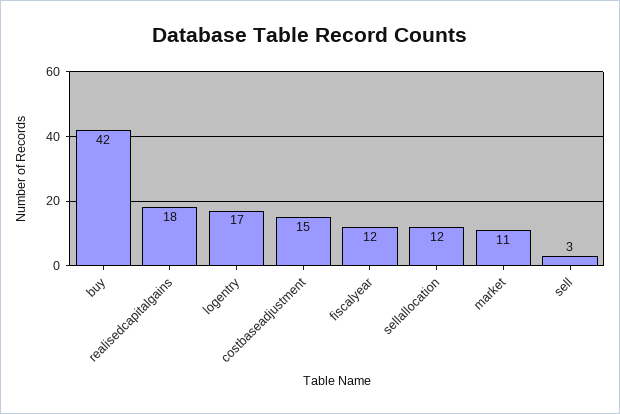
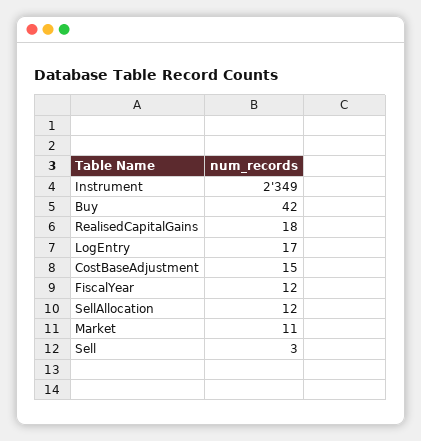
  {
    "buy": 42,
    "realisedcapitalgains": 18,
    "logentry": 17,
    "costbaseadjustment": 15,
    "fiscalyear": 12,
    "sellallocation": 12,
    "market": 11,
-   "sell": 3
+   "sell": 3,
+   "Instrument": 2349
  }

